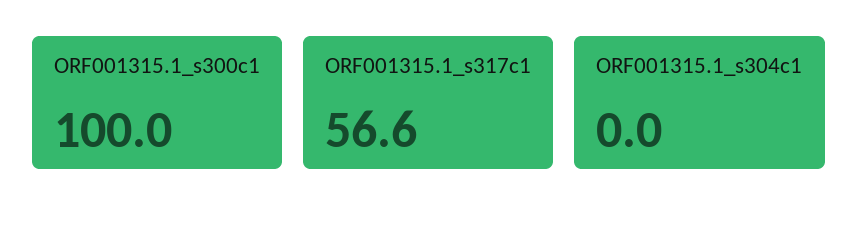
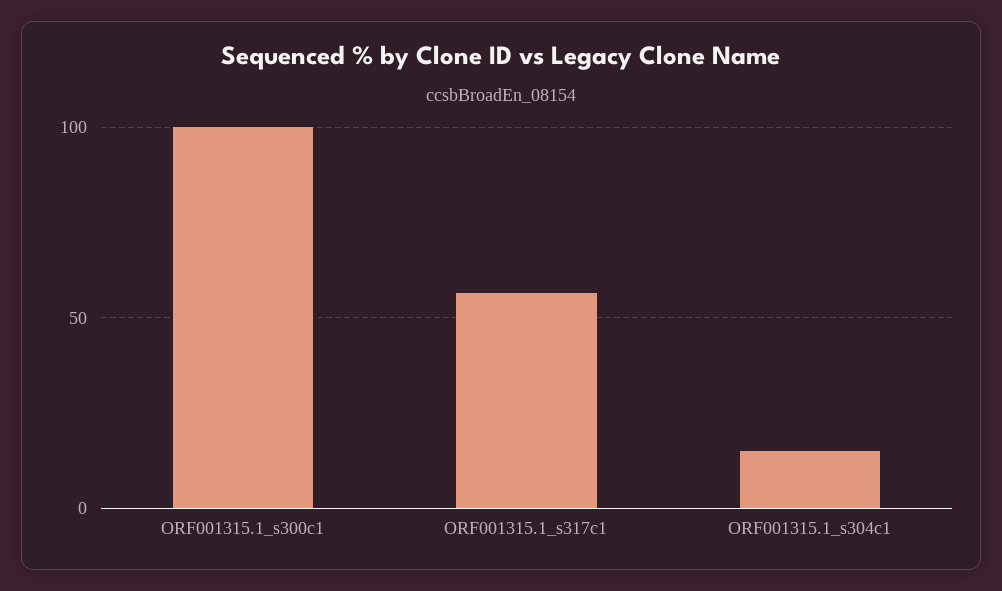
  {
    "ORF001315.1_s300c1": 100,
    "ORF001315.1_s317c1": 56.6,
-   "ORF001315.1_s304c1": 0
+   "ORF001315.1_s304c1": 15
  }

